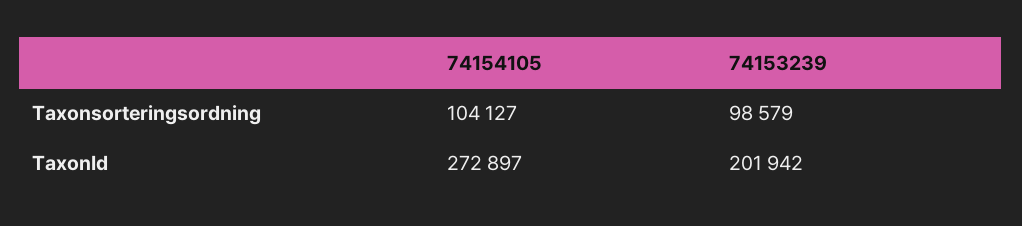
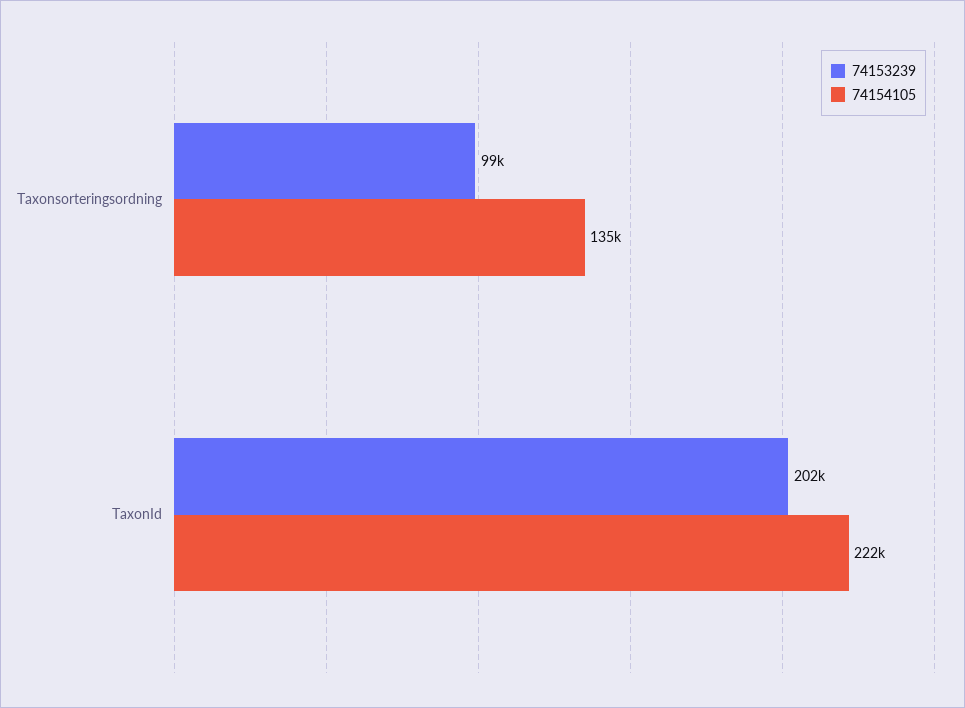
  {
    "74154105": {
-     "Taxonsorteringsordning": 104127,
+     "Taxonsorteringsordning": 135000,
-     "TaxonId": 272897
+     "TaxonId": 222000
    },
    "74153239": {
      "Taxonsorteringsordning": 98579,
      "TaxonId": 201942
    }
  }

